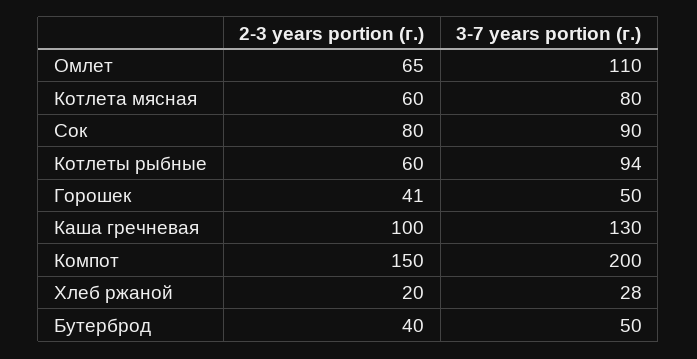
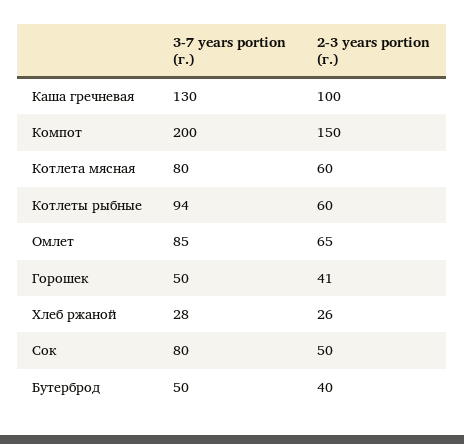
  {
    "2-3 years portion (г.)": {
      "Омлет": 65,
      "Котлета мясная": 60,
-     "Сок": 80,
+     "Сок": 50,
      "Котлеты рыбные": 60,
      "Горошек": 41,
      "Каша гречневая": 100,
      "Компот": 150,
-     "Хлеб ржаной": 20,
+     "Хлеб ржаной": 26,
      "Бутерброд": 40
    },
    "3-7 years portion (г.)": {
-     "Омлет": 110,
+     "Омлет": 85,
      "Котлета мясная": 80,
-     "Сок": 90,
+     "Сок": 80,
      "Котлеты рыбные": 94,
      "Горошек": 50,
      "Каша гречневая": 130,
      "Компот": 200,
      "Хлеб ржаной": 28,
      "Бутерброд": 50
    }
  }

